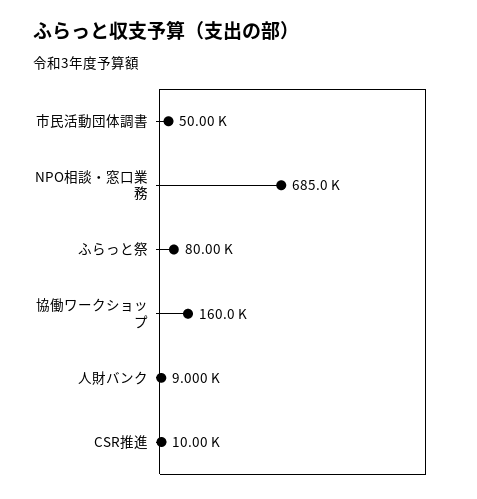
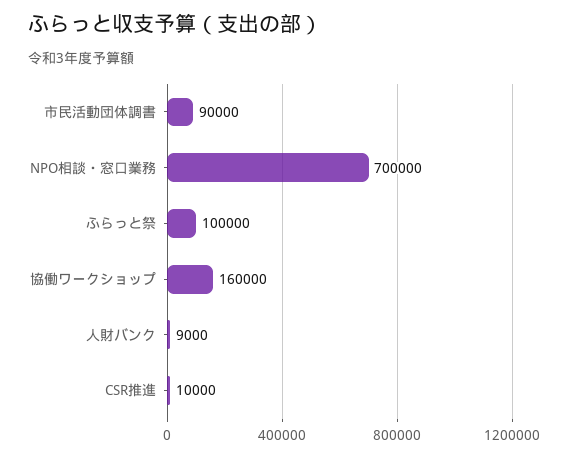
  {
-   "市民活動団体調書": 50000,
+   "市民活動団体調書": 90000,
-   "NPO相談・窓口業務": 685000,
+   "NPO相談・窓口業務": 700000,
-   "ふらっと祭": 80000,
+   "ふらっと祭": 100000,
    "協働ワークショップ": 160000,
    "人財バンク": 9000,
    "CSR推進": 10000
  }

